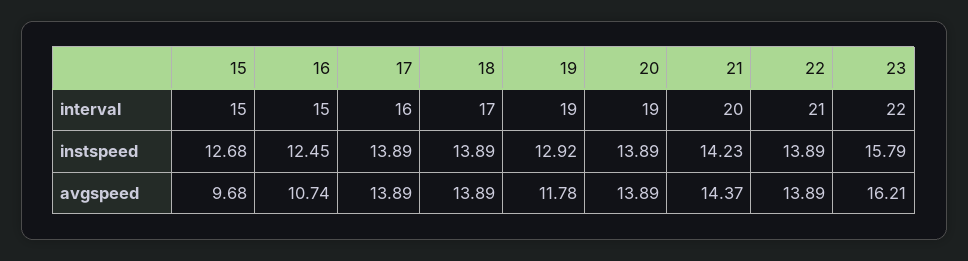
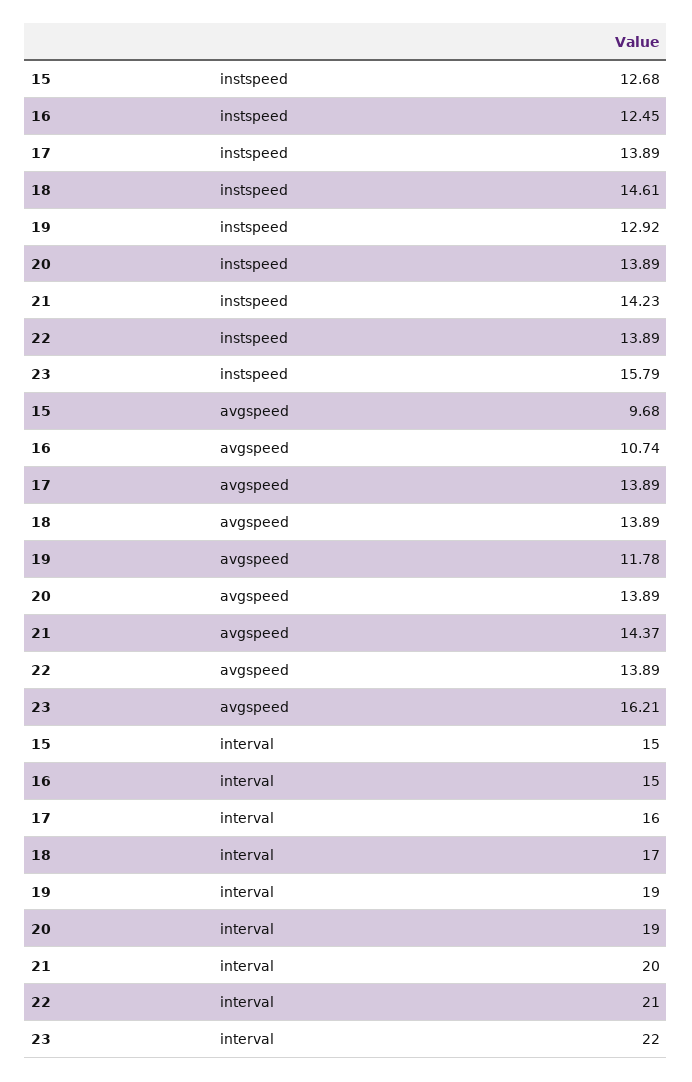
  {
    "15": {
      "interval": 15,
      "instspeed": 12.68,
      "avgspeed": 9.68
    },
    "16": {
      "interval": 15,
      "instspeed": 12.45,
      "avgspeed": 10.74
    },
    "17": {
      "interval": 16,
      "instspeed": 13.89,
      "avgspeed": 13.89
    },
    "18": {
      "interval": 17,
-     "instspeed": 13.89,
+     "instspeed": 14.61,
      "avgspeed": 13.89
    },
    "19": {
      "interval": 19,
      "instspeed": 12.92,
      "avgspeed": 11.78
    },
    "20": {
      "interval": 19,
      "instspeed": 13.89,
      "avgspeed": 13.89
    },
    "21": {
      "interval": 20,
      "instspeed": 14.23,
      "avgspeed": 14.37
    },
    "22": {
      "interval": 21,
      "instspeed": 13.89,
      "avgspeed": 13.89
    },
    "23": {
      "interval": 22,
      "instspeed": 15.79,
      "avgspeed": 16.21
    }
  }

